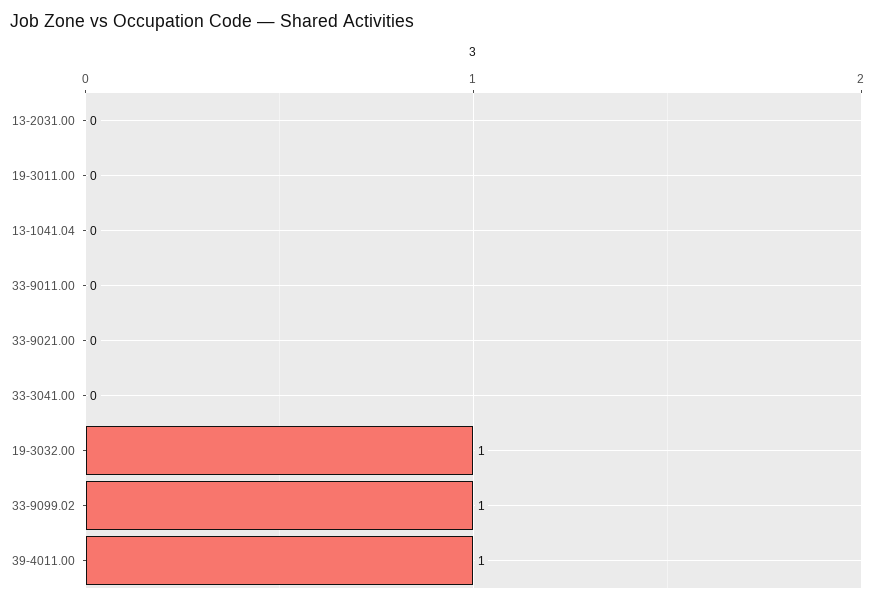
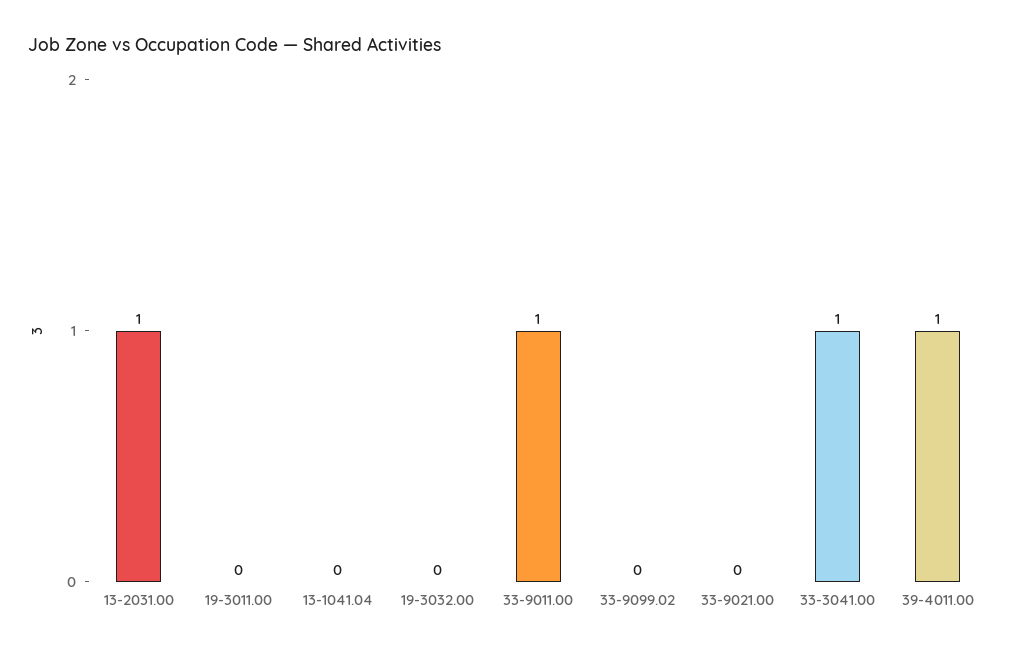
  {
-   "13-2031.00": 0,
+   "13-2031.00": 1,
    "19-3011.00": 0,
    "13-1041.04": 0,
-   "33-9011.00": 0,
+   "33-9011.00": 1,
    "33-9021.00": 0,
-   "33-3041.00": 0,
+   "33-3041.00": 1,
-   "19-3032.00": 1,
+   "19-3032.00": 0,
-   "33-9099.02": 1,
+   "33-9099.02": 0,
    "39-4011.00": 1
  }

